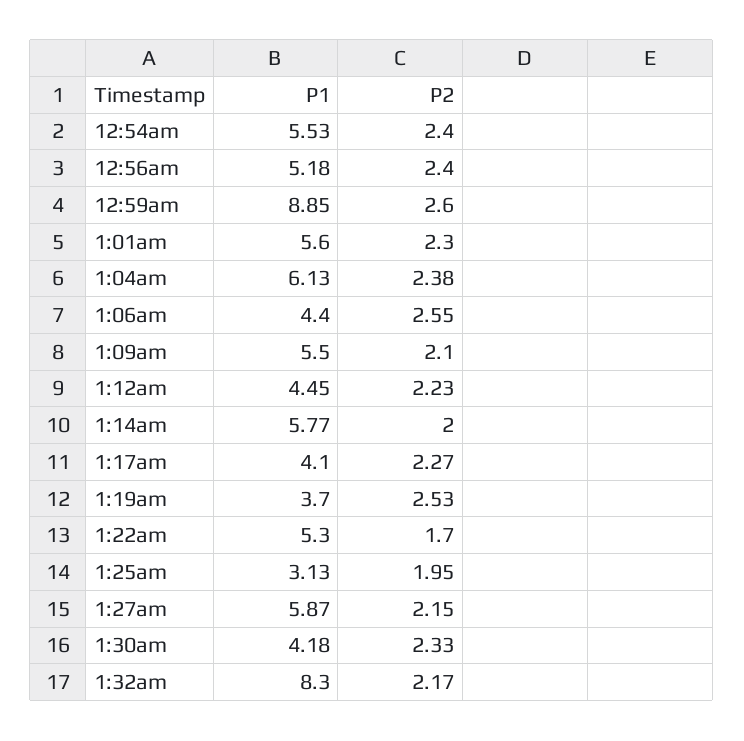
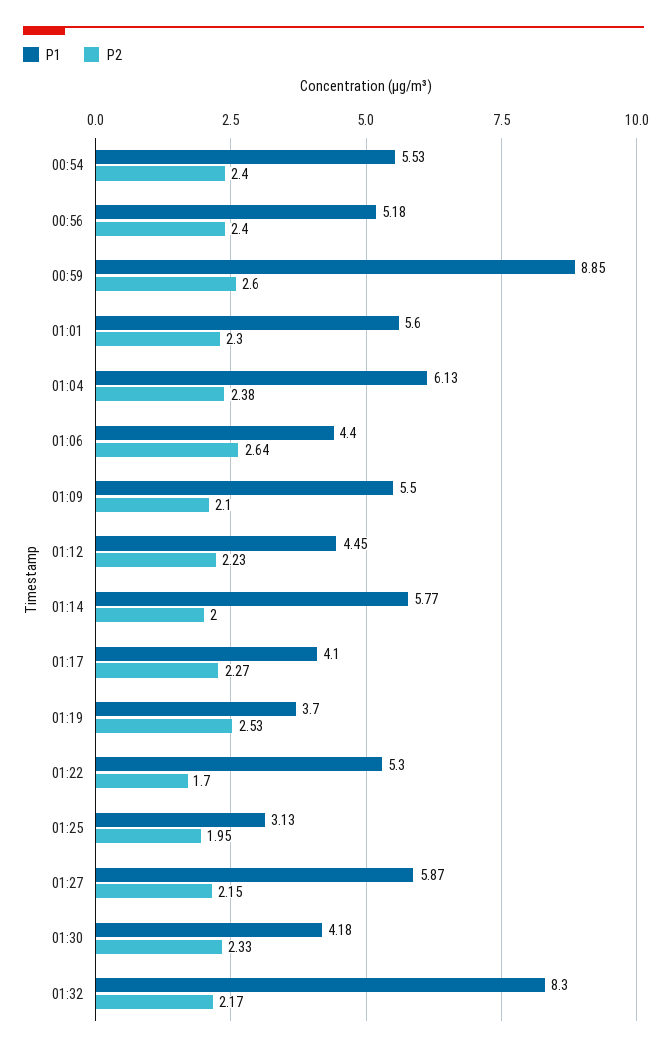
  {
    "P1": {
      "12:54am": 5.53,
      "12:56am": 5.18,
      "12:59am": 8.85,
      "1:01am": 5.6,
      "1:04am": 6.13,
      "1:06am": 4.4,
      "1:09am": 5.5,
      "1:12am": 4.45,
      "1:14am": 5.77,
      "1:17am": 4.1,
      "1:19am": 3.7,
      "1:22am": 5.3,
      "1:25am": 3.13,
      "1:27am": 5.87,
      "1:30am": 4.18,
      "1:32am": 8.3
    },
    "P2": {
      "12:54am": 2.4,
      "12:56am": 2.4,
      "12:59am": 2.6,
      "1:01am": 2.3,
      "1:04am": 2.38,
-     "1:06am": 2.55,
+     "1:06am": 2.64,
      "1:09am": 2.1,
      "1:12am": 2.23,
      "1:14am": 2,
      "1:17am": 2.27,
      "1:19am": 2.53,
      "1:22am": 1.7,
      "1:25am": 1.95,
      "1:27am": 2.15,
      "1:30am": 2.33,
      "1:32am": 2.17
    }
  }

